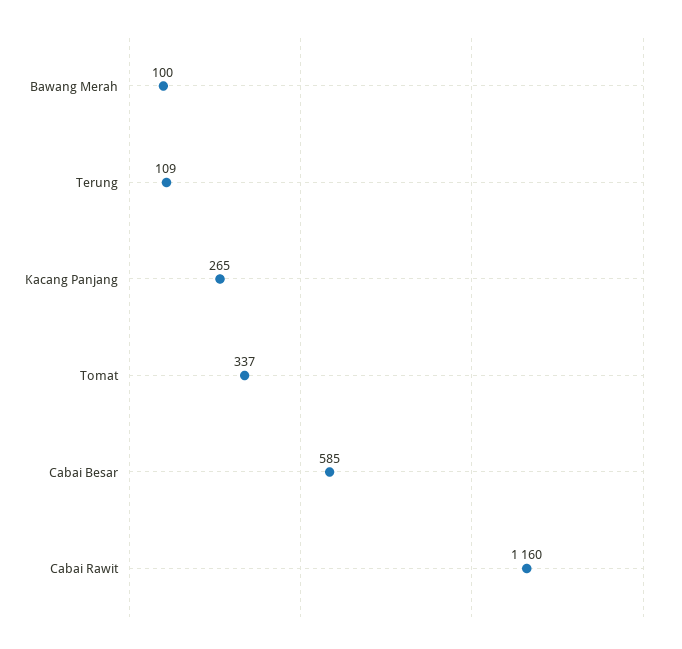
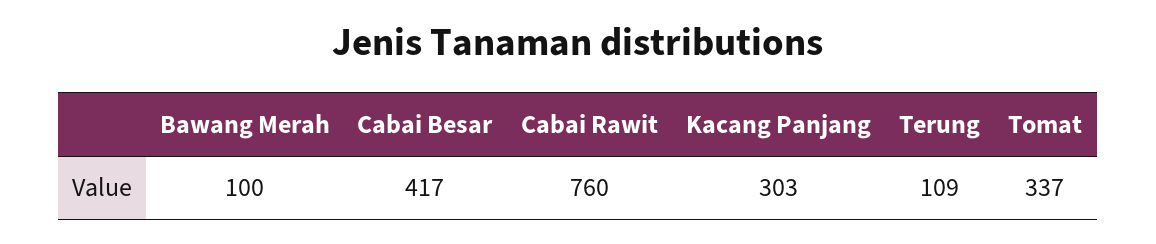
  {
    "Bawang Merah": 100,
    "Terung": 109,
-   "Kacang Panjang": 265,
+   "Kacang Panjang": 303,
    "Tomat": 337,
-   "Cabai Besar": 585,
+   "Cabai Besar": 417,
-   "Cabai Rawit": 1160
+   "Cabai Rawit": 760
  }

